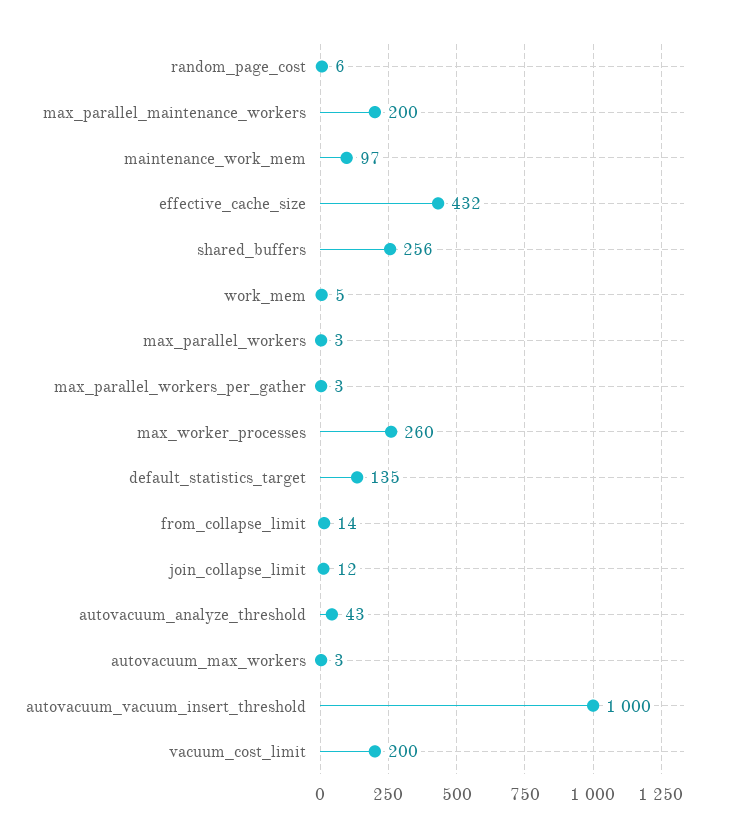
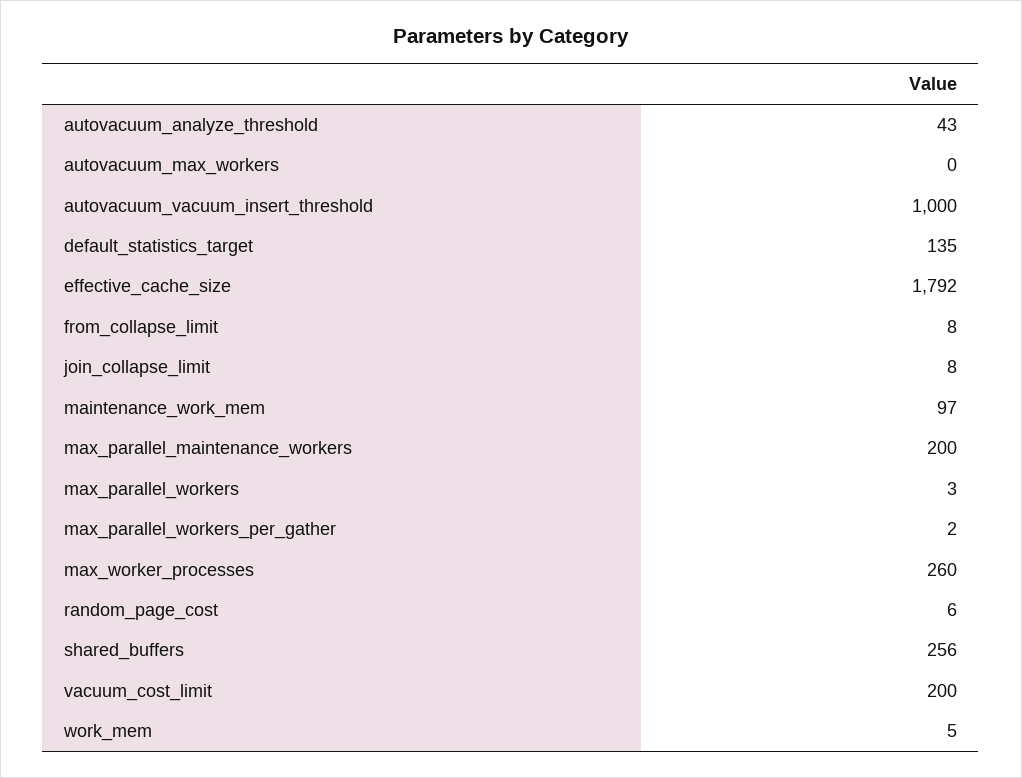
  {
    "random_page_cost": 6,
    "max_parallel_maintenance_workers": 200,
    "maintenance_work_mem": 97,
-   "effective_cache_size": 432,
+   "effective_cache_size": 1792,
    "shared_buffers": 256,
    "work_mem": 5,
    "max_parallel_workers": 3,
-   "max_parallel_workers_per_gather": 3,
+   "max_parallel_workers_per_gather": 2,
    "max_worker_processes": 260,
    "default_statistics_target": 135,
-   "from_collapse_limit": 14,
+   "from_collapse_limit": 8,
-   "join_collapse_limit": 12,
+   "join_collapse_limit": 8,
    "autovacuum_analyze_threshold": 43,
-   "autovacuum_max_workers": 3,
+   "autovacuum_max_workers": 0,
    "autovacuum_vacuum_insert_threshold": 1000,
    "vacuum_cost_limit": 200
  }

